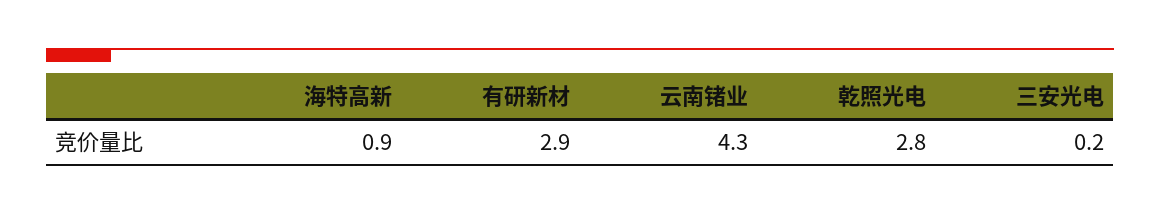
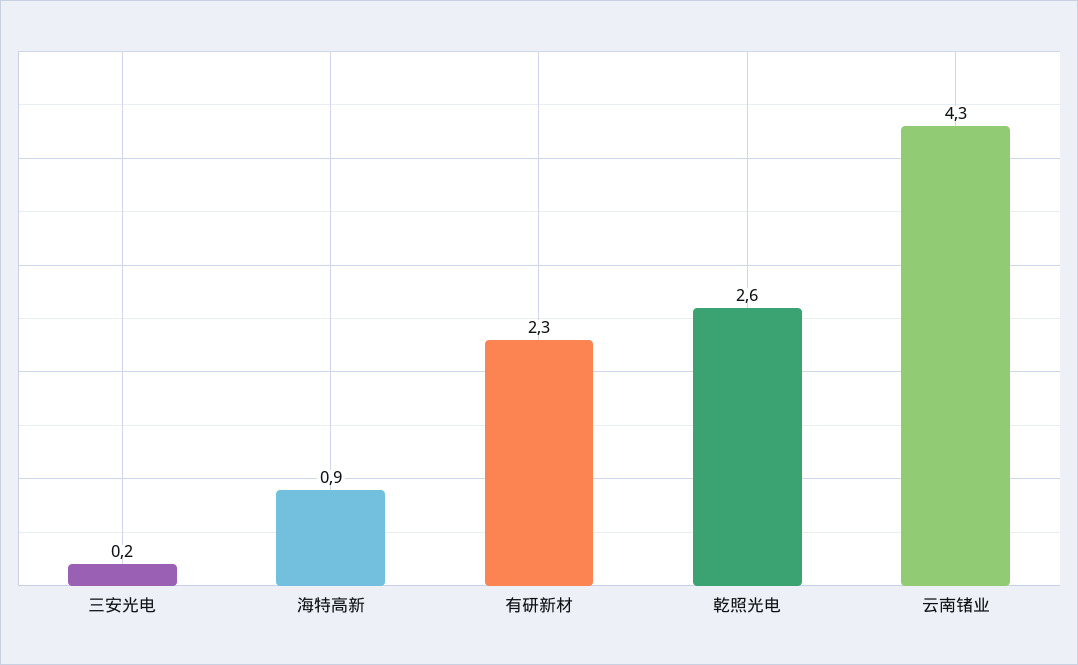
  {
    "海特高新": 0.9,
-   "有研新材": 2.9,
+   "有研新材": 2.3,
    "云南锗业": 4.3,
-   "乾照光电": 2.8,
+   "乾照光电": 2.6,
    "三安光电": 0.2
  }

